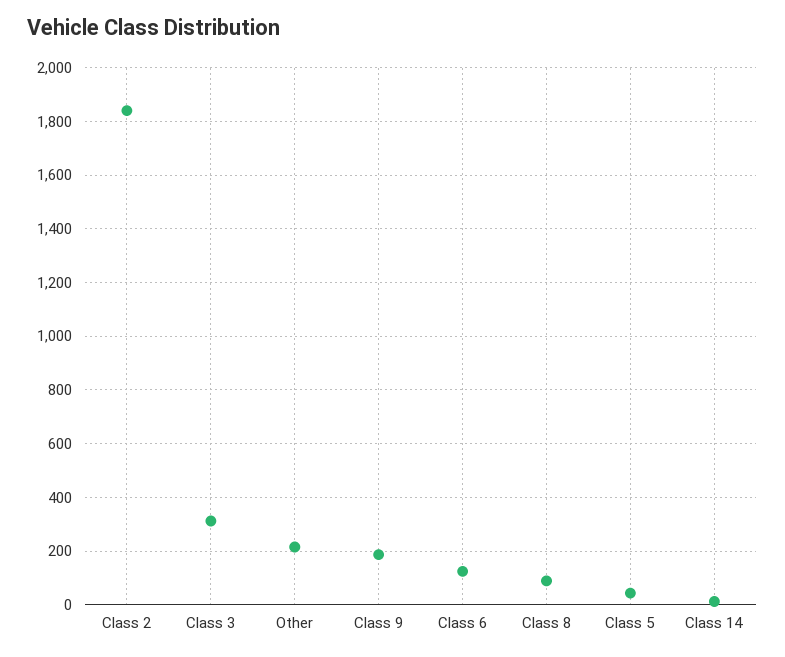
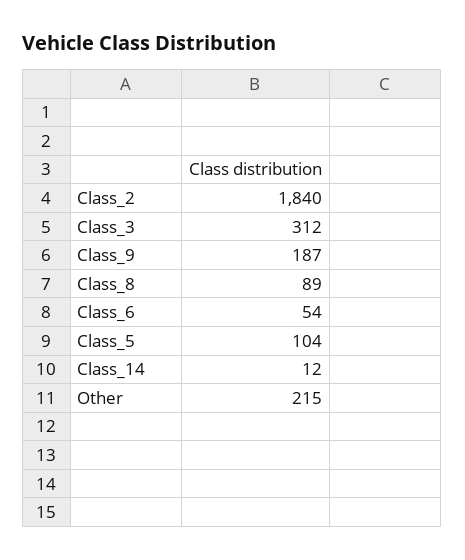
  {
    "Class 2": 1840,
    "Class 3": 312,
    "Other": 215,
    "Class 9": 187,
-   "Class 6": 125,
+   "Class 6": 54,
    "Class 8": 89,
-   "Class 5": 50,
+   "Class 5": 104,
    "Class 14": 12
  }

